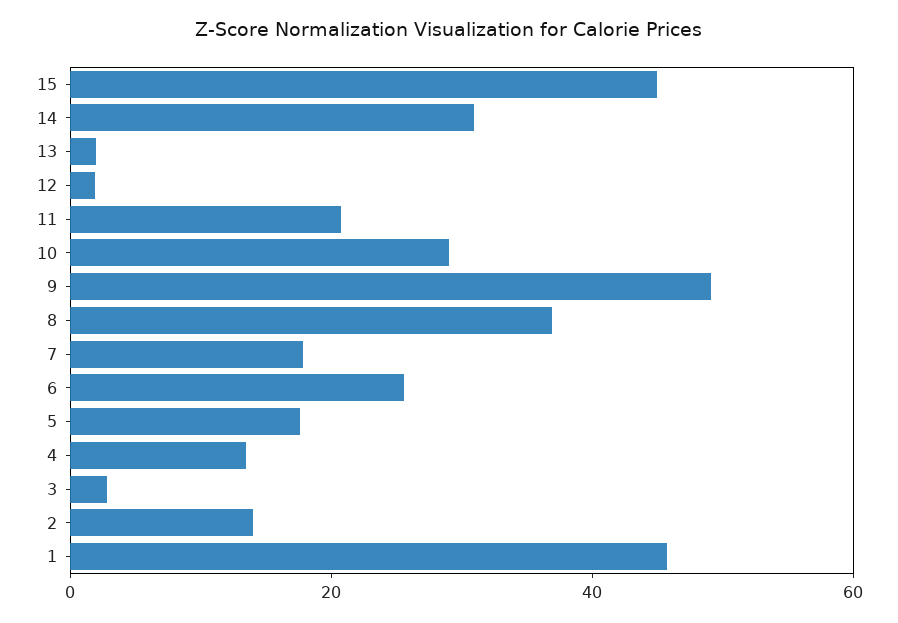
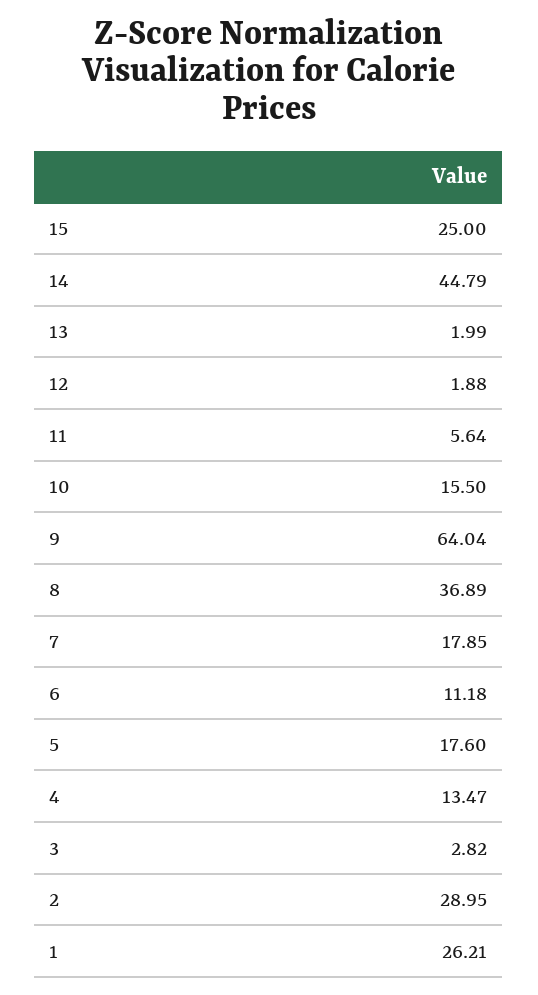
  {
-   "15": 45,
+   "15": 25,
-   "14": 30,
+   "14": 44.79,
    "13": 1.99,
    "12": 1.88,
-   "11": 20,
+   "11": 5.64,
-   "10": 30,
+   "10": 15.5,
-   "9": 50,
+   "9": 64.04,
    "8": 36.89,
    "7": 17.85,
-   "6": 25,
+   "6": 11.18,
    "5": 17.6,
    "4": 13.47,
    "3": 2.82,
-   "2": 15,
+   "2": 28.95,
-   "1": 45
+   "1": 26.21
  }

